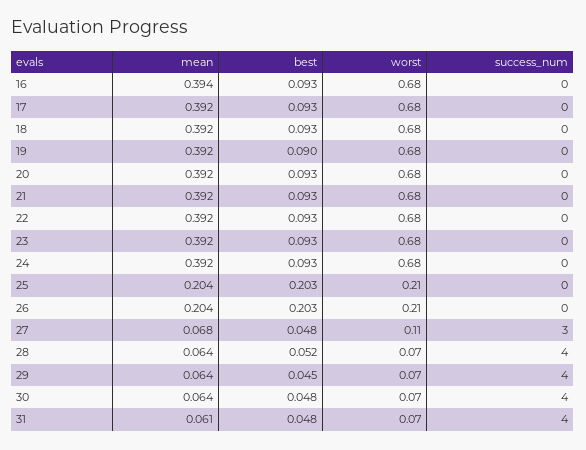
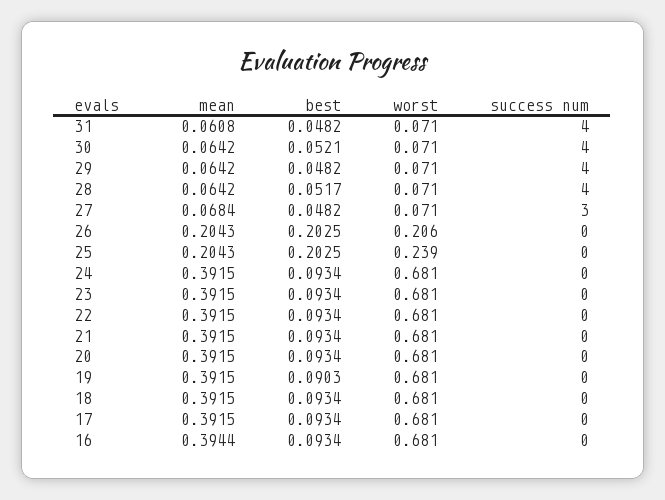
  {
    "mean": {
      "16": 0.3944,
      "17": 0.3915,
      "18": 0.3915,
      "19": 0.3915,
      "20": 0.3915,
      "21": 0.3915,
      "22": 0.3915,
      "23": 0.3915,
      "24": 0.3915,
      "25": 0.2043,
      "26": 0.2043,
      "27": 0.0684,
      "28": 0.0642,
      "29": 0.0642,
      "30": 0.0642,
      "31": 0.0608
    },
    "best": {
      "16": 0.0934,
      "17": 0.0934,
      "18": 0.0934,
      "19": 0.0903,
      "20": 0.0934,
      "21": 0.0934,
      "22": 0.0934,
      "23": 0.0934,
      "24": 0.0934,
      "25": 0.2025,
      "26": 0.2025,
      "27": 0.0482,
      "28": 0.0517,
-     "29": 0.045,
+     "29": 0.0482,
-     "30": 0.048,
+     "30": 0.0521,
      "31": 0.0482
    },
    "worst": {
      "16": 0.681,
      "17": 0.681,
      "18": 0.681,
      "19": 0.681,
      "20": 0.681,
      "21": 0.681,
      "22": 0.681,
      "23": 0.681,
      "24": 0.681,
-     "25": 0.21,
+     "25": 0.239,
      "26": 0.206,
-     "27": 0.11,
+     "27": 0.071,
      "28": 0.071,
      "29": 0.071,
      "30": 0.071,
      "31": 0.071
    },
    "success_num": {
      "16": 0,
      "17": 0,
      "18": 0,
      "19": 0,
      "20": 0,
      "21": 0,
      "22": 0,
      "23": 0,
      "24": 0,
      "25": 0,
      "26": 0,
      "27": 3,
      "28": 4,
      "29": 4,
      "30": 4,
      "31": 4
    }
  }

